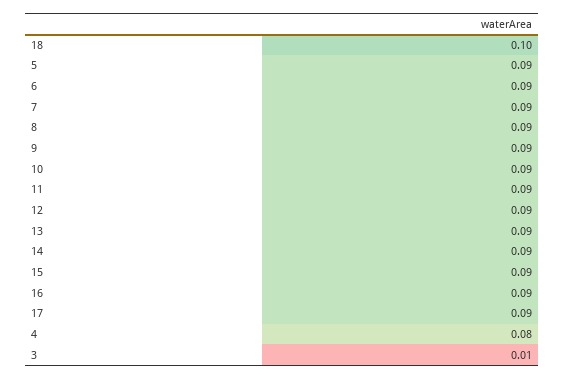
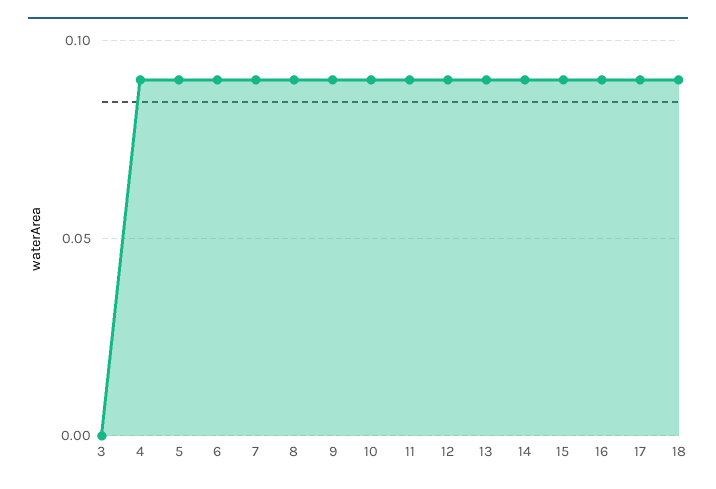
  {
-   "18": 0.1,
+   "18": 0.09,
    "5": 0.09,
    "6": 0.09,
    "7": 0.09,
    "8": 0.09,
    "9": 0.09,
    "10": 0.09,
    "11": 0.09,
    "12": 0.09,
    "13": 0.09,
    "14": 0.09,
    "15": 0.09,
    "16": 0.09,
    "17": 0.09,
-   "4": 0.08,
+   "4": 0.09,
-   "3": 0.01
+   "3": 0
  }

